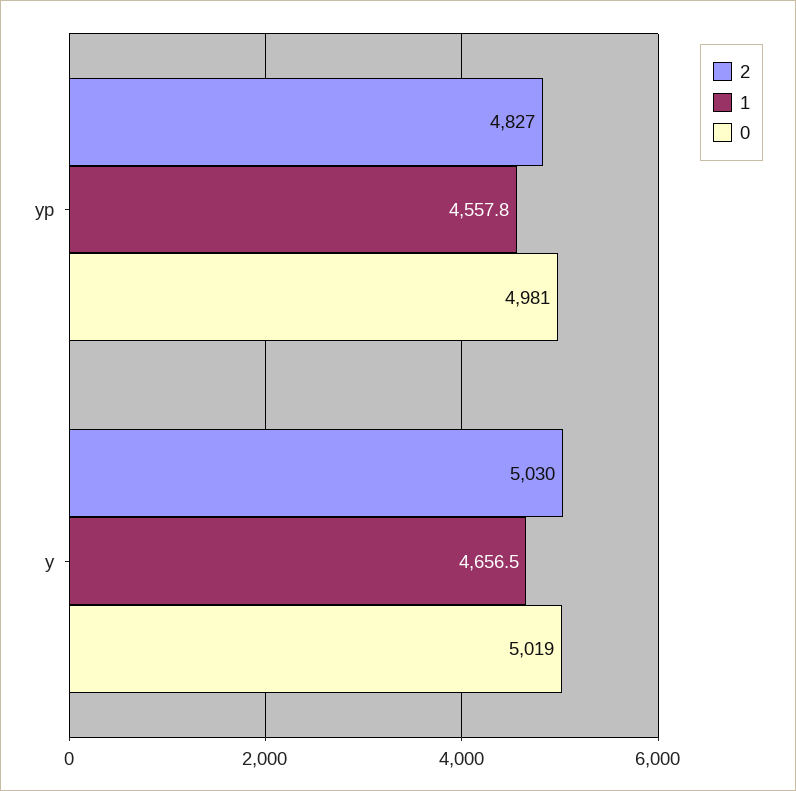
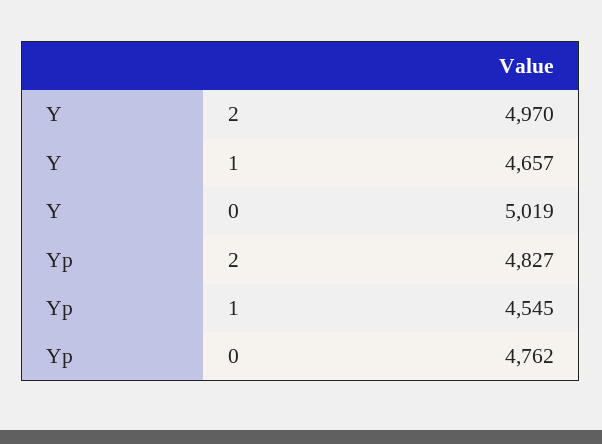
  {
    "2": {
      "yp": 4827,
-     "y": 5030
+     "y": 4970
    },
    "1": {
-     "yp": 4557.8,
+     "yp": 4545,
      "y": 4656.5
    },
    "0": {
-     "yp": 4981,
+     "yp": 4762,
      "y": 5019
    }
  }

